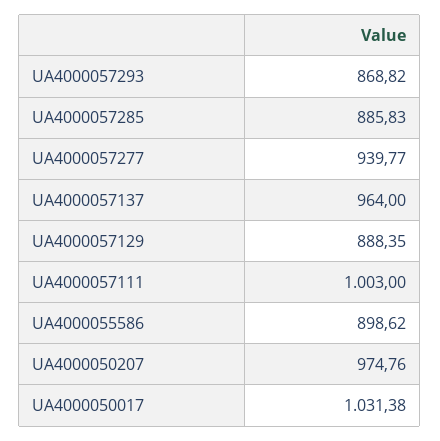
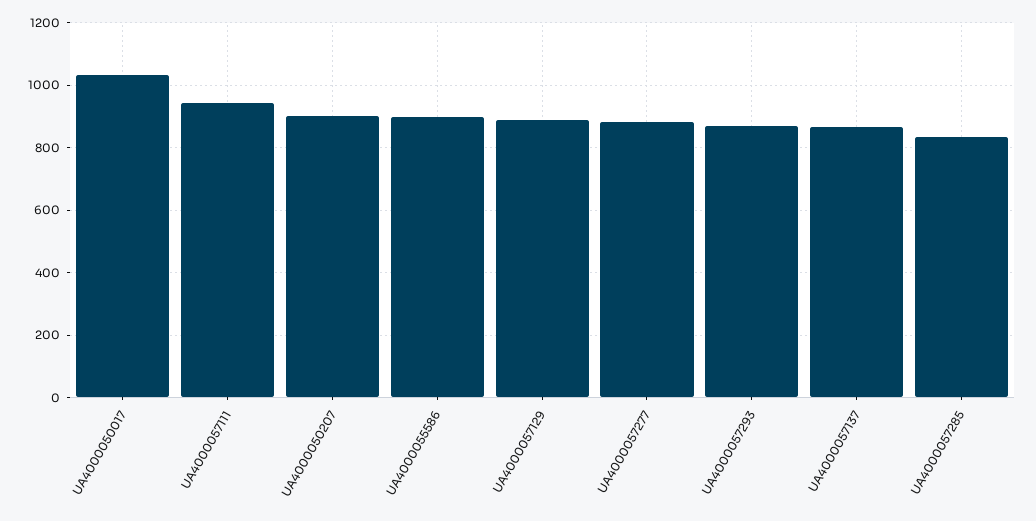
  {
    "UA4000057293": 868.82,
-   "UA4000057285": 885.83,
+   "UA4000057285": 840,
-   "UA4000057277": 939.77,
+   "UA4000057277": 880,
-   "UA4000057137": 964,
+   "UA4000057137": 860,
    "UA4000057129": 888.35,
-   "UA4000057111": 1003,
+   "UA4000057111": 940,
    "UA4000055586": 898.62,
-   "UA4000050207": 974.76,
+   "UA4000050207": 900,
    "UA4000050017": 1031.38
  }

